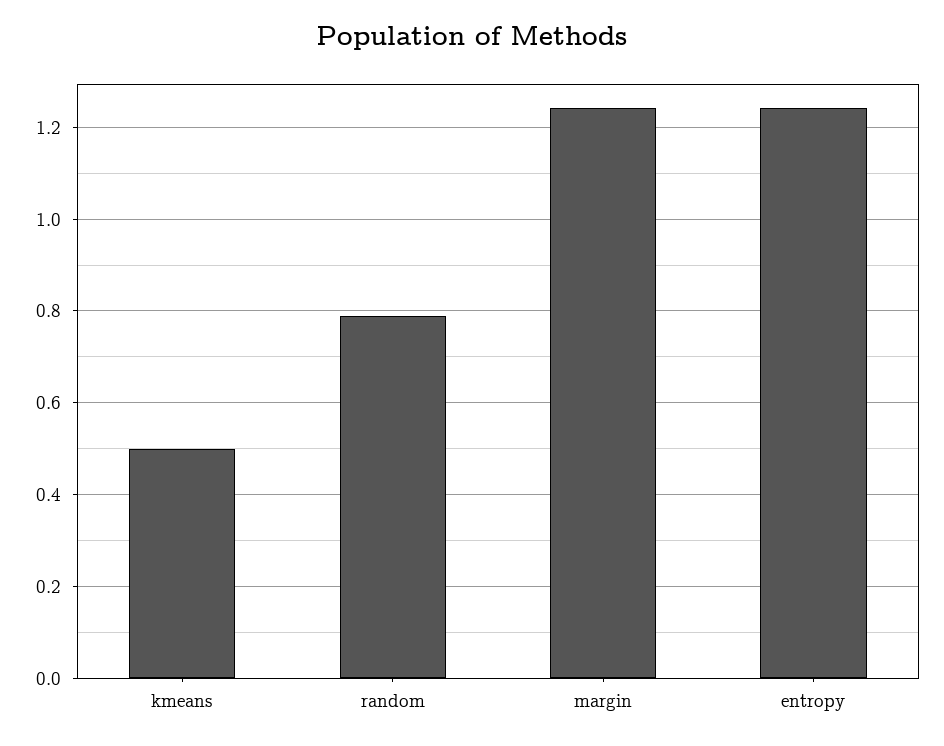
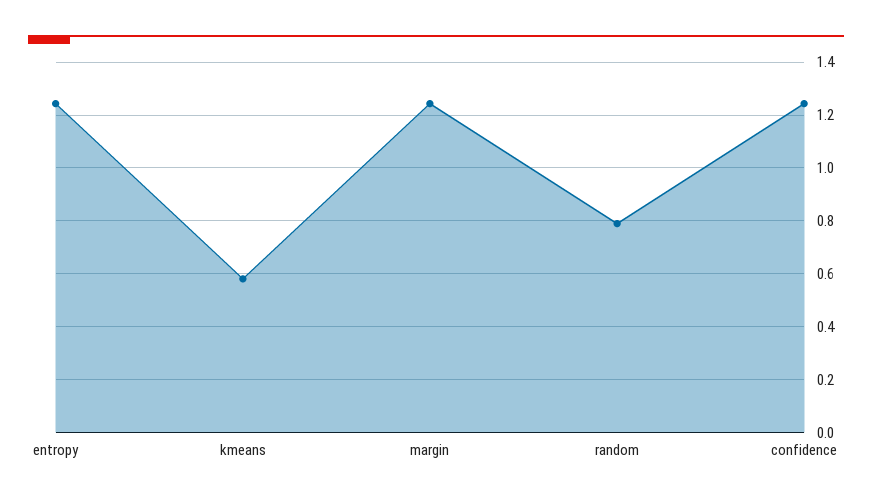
  {
-   "kmeans": 0.5,
+   "kmeans": 0.575,
    "random": 0.78,
    "margin": 1.24,
-   "entropy": 1.24
+   "entropy": 1.24,
+   "confidence": 1.25
  }

